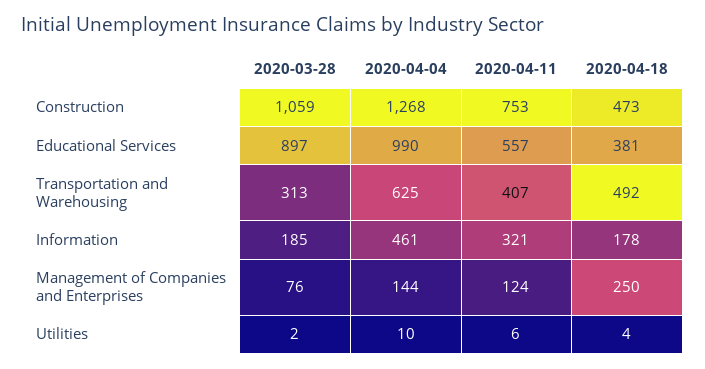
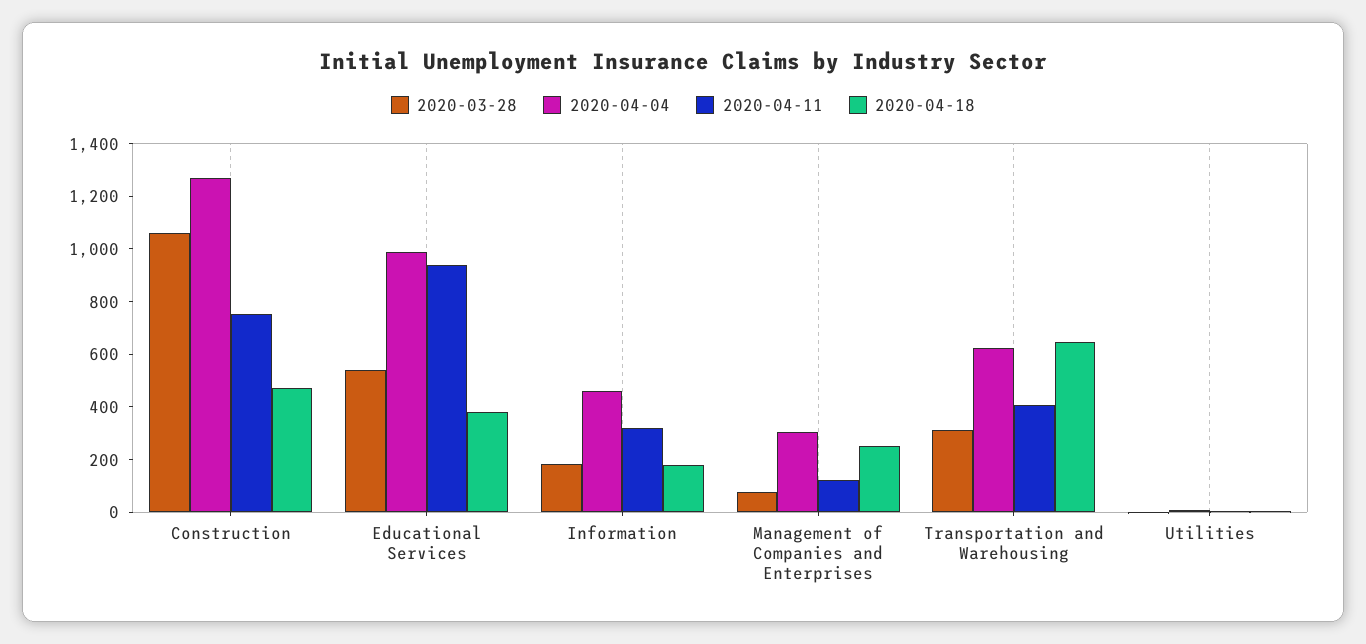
  {
    "2020-03-28": {
      "Construction": 1059,
-     "Educational Services": 897,
+     "Educational Services": 550,
      "Transportation and Warehousing": 313,
      "Information": 185,
      "Management of Companies and Enterprises": 76,
      "Utilities": 2
    },
    "2020-04-04": {
      "Construction": 1268,
      "Educational Services": 990,
      "Transportation and Warehousing": 625,
      "Information": 461,
-     "Management of Companies and Enterprises": 144,
+     "Management of Companies and Enterprises": 300,
      "Utilities": 10
    },
    "2020-04-11": {
      "Construction": 753,
-     "Educational Services": 557,
+     "Educational Services": 950,
      "Transportation and Warehousing": 407,
      "Information": 321,
      "Management of Companies and Enterprises": 124,
      "Utilities": 6
    },
    "2020-04-18": {
      "Construction": 473,
      "Educational Services": 381,
-     "Transportation and Warehousing": 492,
+     "Transportation and Warehousing": 650,
      "Information": 178,
      "Management of Companies and Enterprises": 250,
      "Utilities": 4
    }
  }

